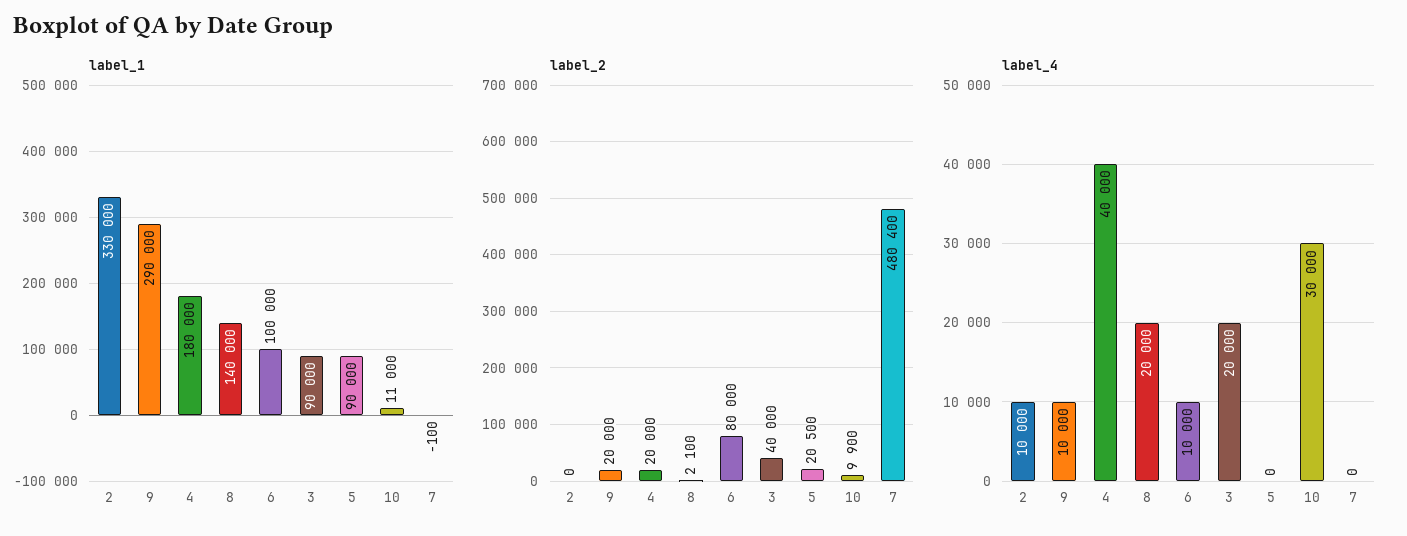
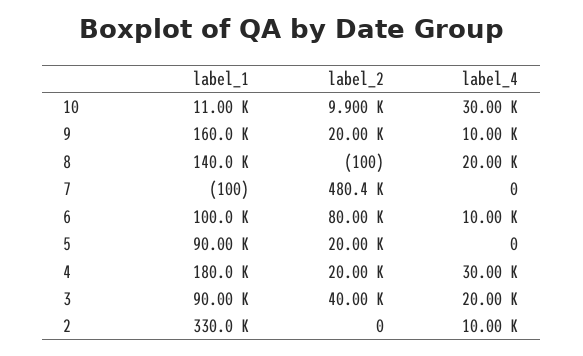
  {
    "label_1": {
      "2": 330000,
-     "9": 290000,
+     "9": 160000,
      "4": 180000,
      "8": 140000,
      "6": 100000,
      "3": 90000,
      "5": 90000,
      "10": 11000,
      "7": -100
    },
    "label_2": {
      "2": 0,
      "9": 20000,
      "4": 20000,
-     "8": 2100,
+     "8": -100,
      "6": 80000,
      "3": 40000,
-     "5": 20500,
+     "5": 20000,
      "10": 9900,
      "7": 480400
    },
    "label_4": {
      "2": 10000,
      "9": 10000,
-     "4": 40000,
+     "4": 30000,
      "8": 20000,
      "6": 10000,
      "3": 20000,
      "5": 0,
      "10": 30000,
      "7": 0
    }
  }

